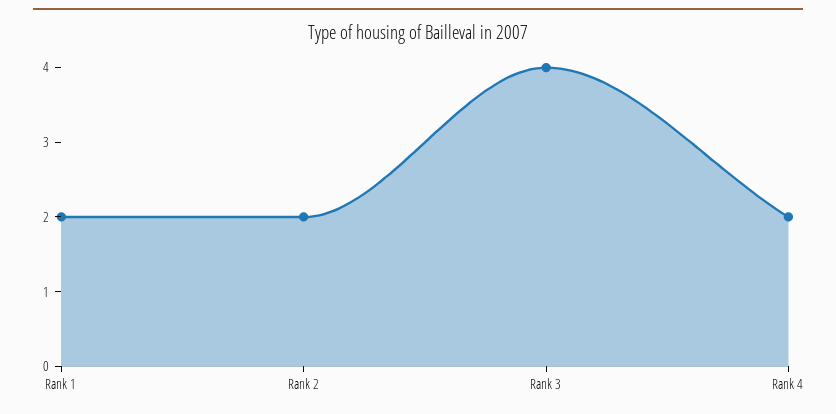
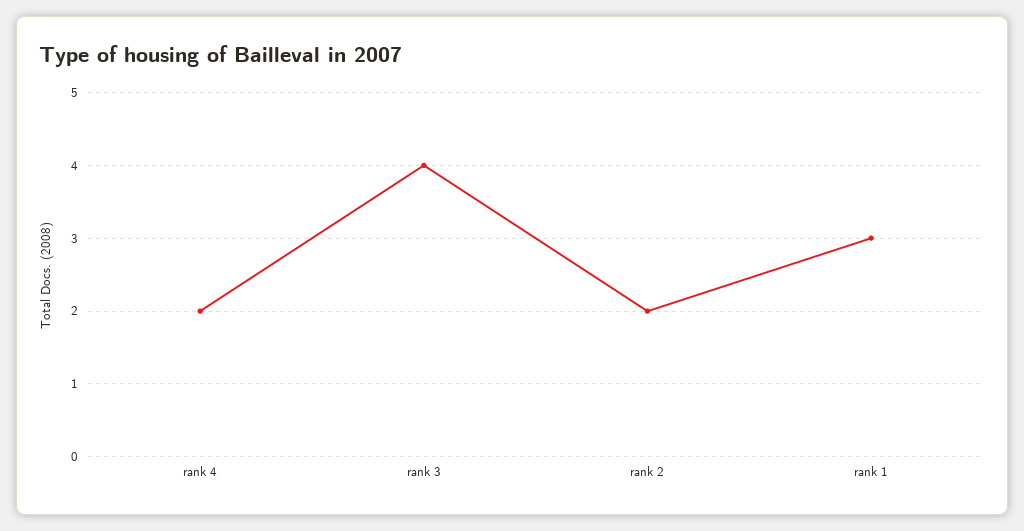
  {
-   "Rank 1": 2,
+   "Rank 1": 3,
    "Rank 2": 2,
    "Rank 3": 4,
    "Rank 4": 2
  }

